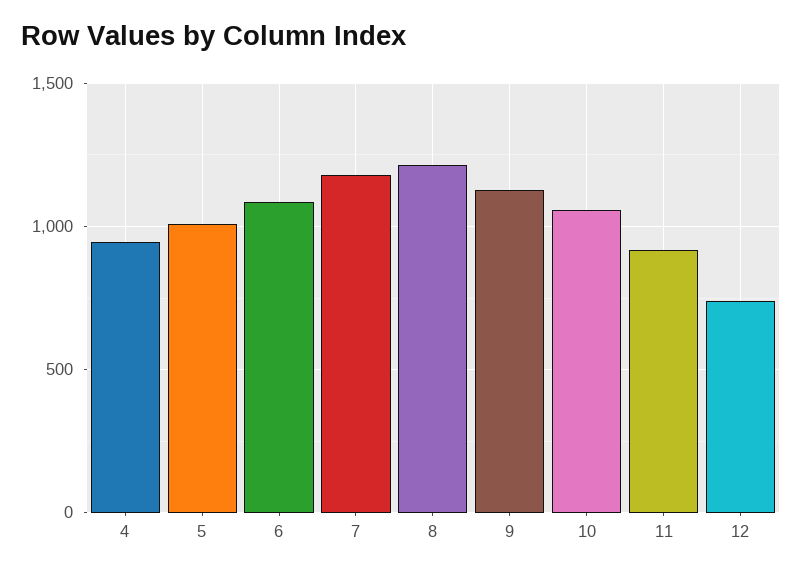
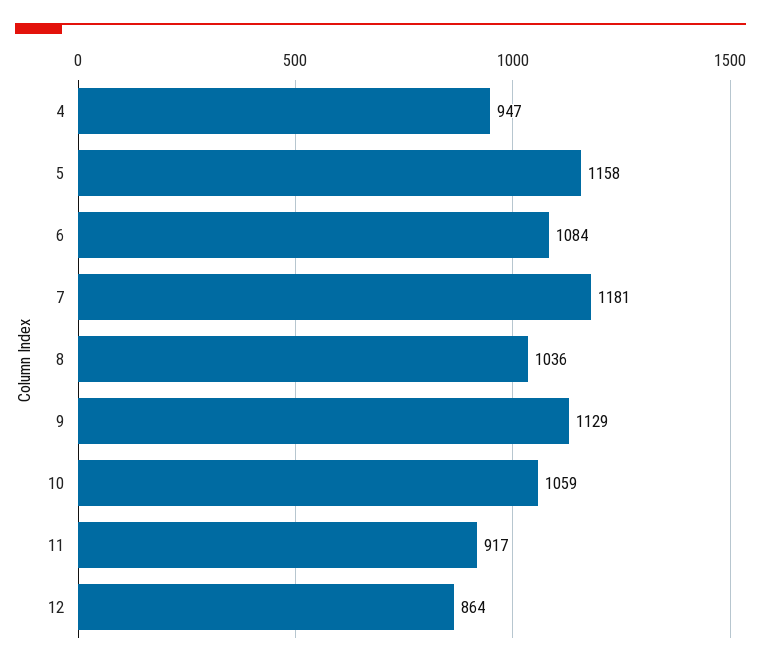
  {
    "4": 947,
-   "5": 1000,
+   "5": 1158,
    "6": 1084,
    "7": 1181,
-   "8": 1200,
+   "8": 1036,
    "9": 1129,
    "10": 1059,
    "11": 917,
-   "12": 750
+   "12": 864
  }

